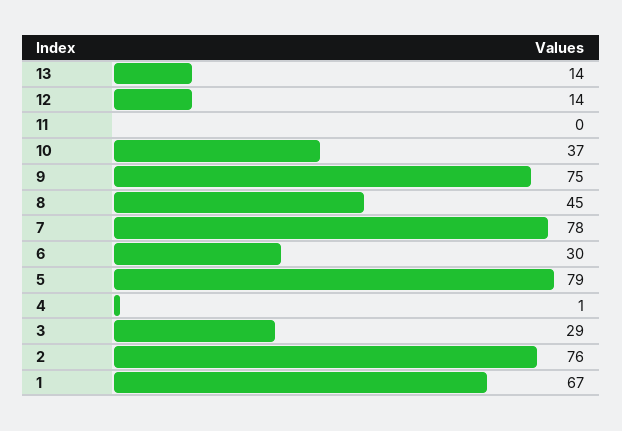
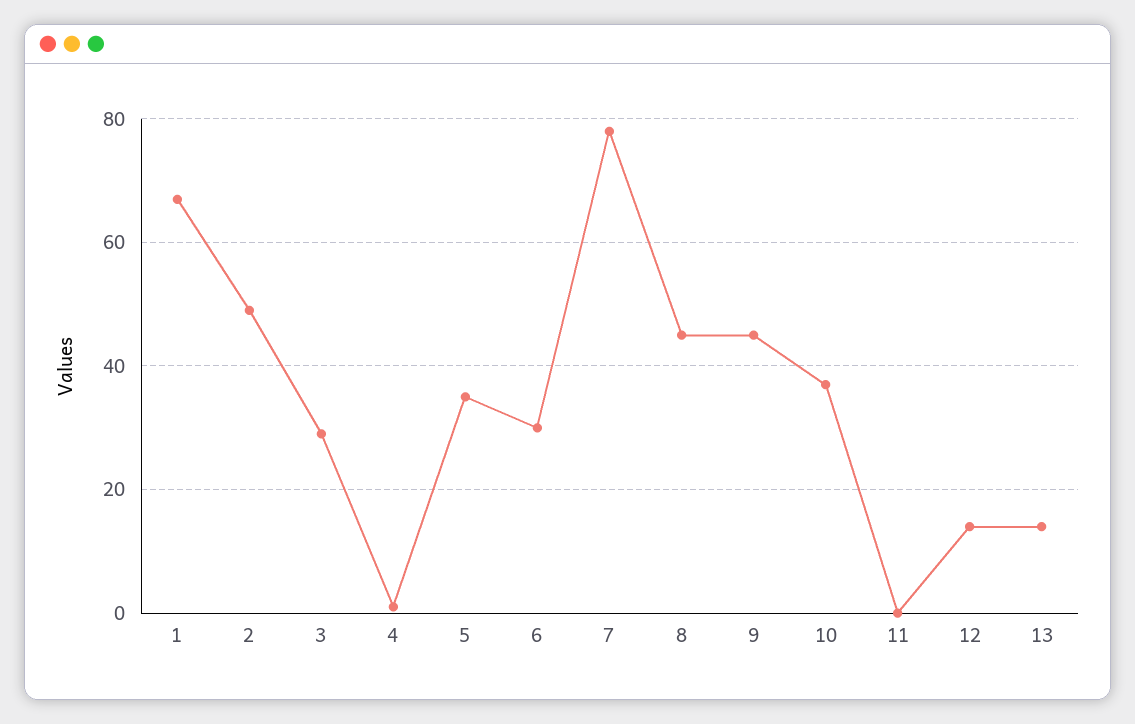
  {
    "13": 14,
    "12": 14,
    "11": 0,
    "10": 37,
-   "9": 75,
+   "9": 45,
    "8": 45,
    "7": 78,
    "6": 30,
-   "5": 79,
+   "5": 35,
    "4": 1,
    "3": 29,
-   "2": 76,
+   "2": 50,
    "1": 67
  }

